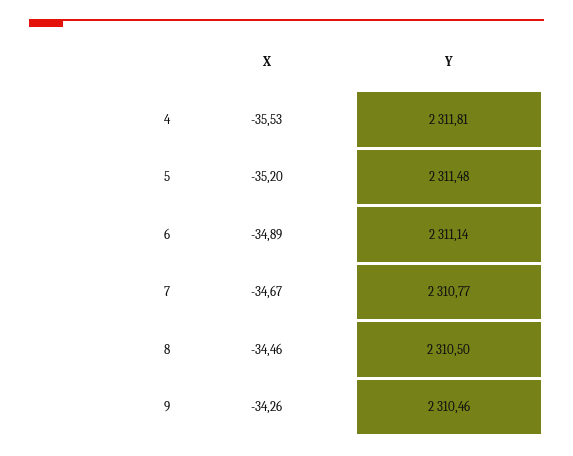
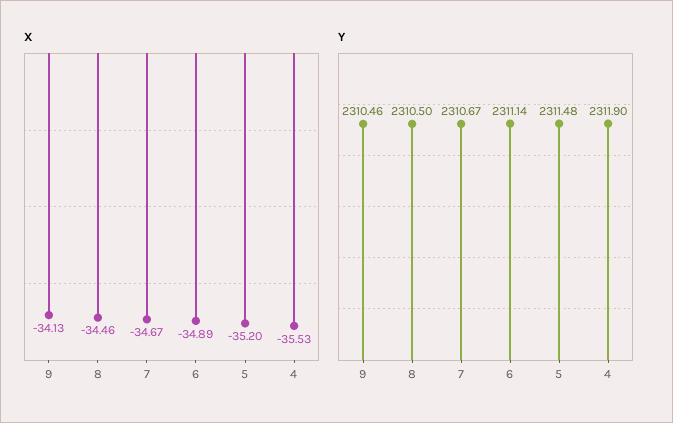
  {
    "X": {
      "4": -35.53,
      "5": -35.2,
      "6": -34.89,
      "7": -34.67,
      "8": -34.46,
-     "9": -34.26
+     "9": -34.13
    },
    "Y": {
-     "4": 2311.81,
+     "4": 2311.9,
      "5": 2311.48,
      "6": 2311.14,
-     "7": 2310.77,
+     "7": 2310.67,
      "8": 2310.5,
      "9": 2310.46
    }
  }

